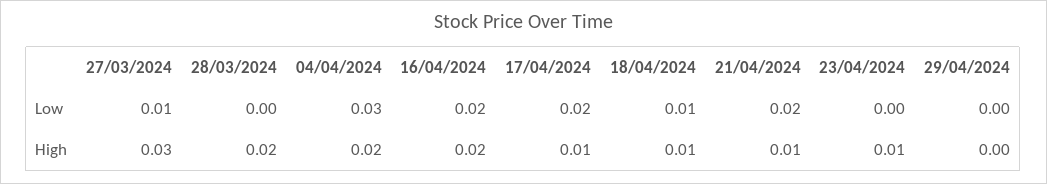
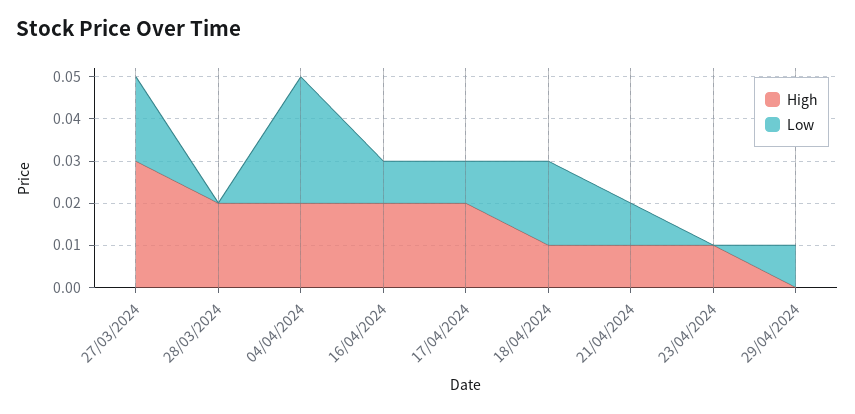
  {
    "Low": {
-     "27/03/2024": 0.01,
+     "27/03/2024": 0.02,
      "28/03/2024": 0,
      "04/04/2024": 0.03,
-     "16/04/2024": 0.02,
+     "16/04/2024": 0.01,
-     "17/04/2024": 0.02,
+     "17/04/2024": 0.01,
-     "18/04/2024": 0.01,
+     "18/04/2024": 0.02,
-     "21/04/2024": 0.02,
+     "21/04/2024": 0.01,
      "23/04/2024": 0,
-     "29/04/2024": 0
+     "29/04/2024": 0.01
    },
    "High": {
      "27/03/2024": 0.03,
      "28/03/2024": 0.02,
      "04/04/2024": 0.02,
      "16/04/2024": 0.02,
-     "17/04/2024": 0.01,
+     "17/04/2024": 0.02,
      "18/04/2024": 0.01,
      "21/04/2024": 0.01,
      "23/04/2024": 0.01,
      "29/04/2024": 0
    }
  }

